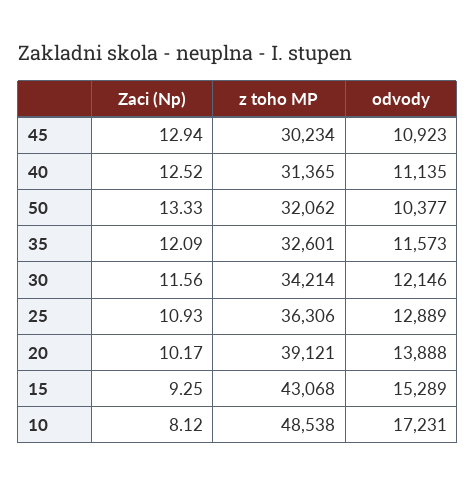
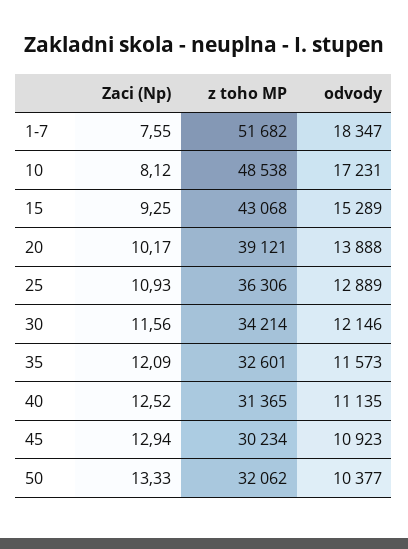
  {
    "Zaci (Np)": {
      "45": 12.94,
      "40": 12.52,
      "50": 13.33,
      "35": 12.09,
      "30": 11.56,
      "25": 10.93,
      "20": 10.17,
      "15": 9.25,
-     "10": 8.12
+     "10": 8.12,
+     "1-7": 7.55
    },
    "z toho MP": {
      "45": 30234,
      "40": 31365,
      "50": 32062,
      "35": 32601,
      "30": 34214,
      "25": 36306,
      "20": 39121,
      "15": 43068,
-     "10": 48538
+     "10": 48538,
+     "1-7": 51682
    },
    "odvody": {
      "45": 10923,
      "40": 11135,
      "50": 10377,
      "35": 11573,
      "30": 12146,
      "25": 12889,
      "20": 13888,
      "15": 15289,
-     "10": 17231
+     "10": 17231,
+     "1-7": 18347
    }
  }

